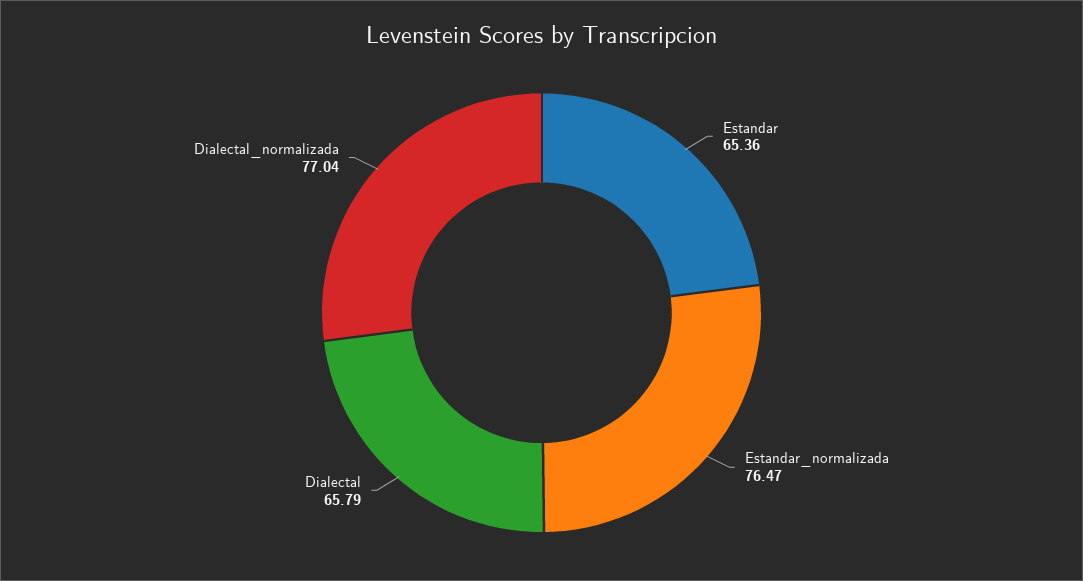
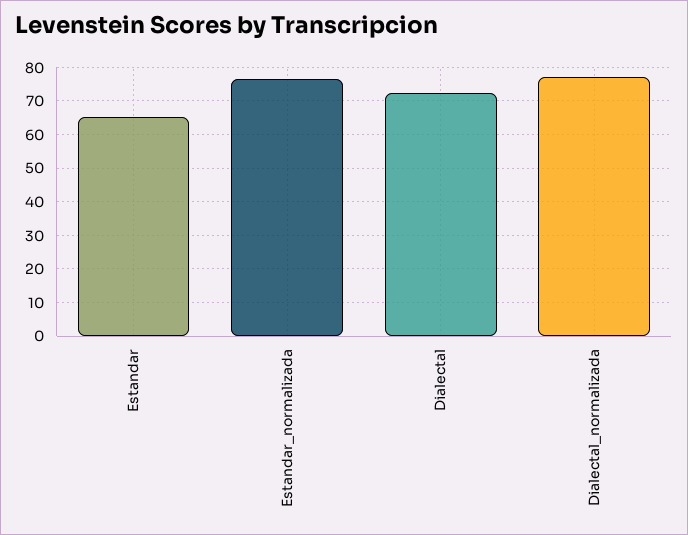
  {
    "Estandar": 65.36,
    "Estandar_normalizada": 76.47,
-   "Dialectal": 65.79,
+   "Dialectal": 72,
    "Dialectal_normalizada": 77.04
  }

